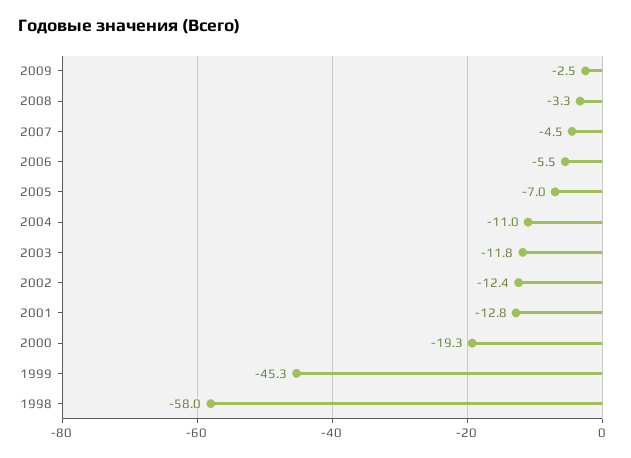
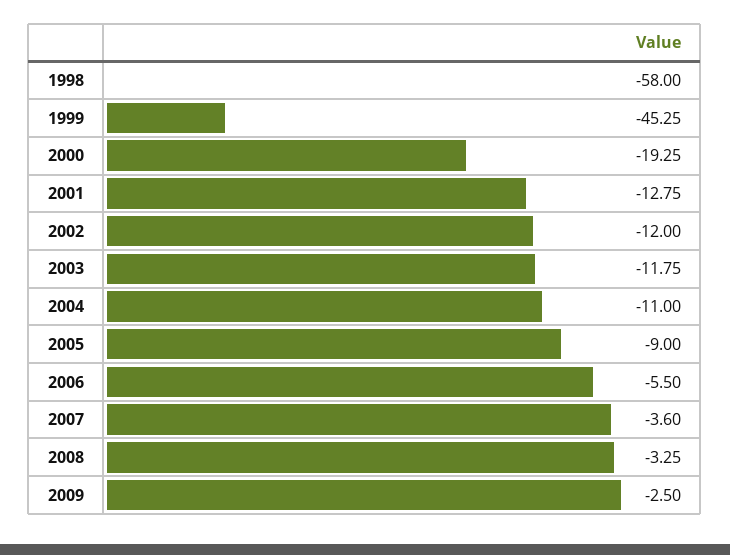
  {
    "2009": -2.5,
    "2008": -3.25,
-   "2007": -4.5,
+   "2007": -3.6,
    "2006": -5.5,
-   "2005": -7,
+   "2005": -9,
    "2004": -11,
    "2003": -11.75,
-   "2002": -12.4,
+   "2002": -12,
    "2001": -12.75,
    "2000": -19.25,
    "1999": -45.25,
    "1998": -58
  }

